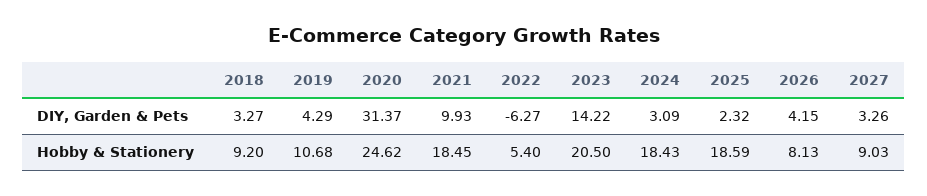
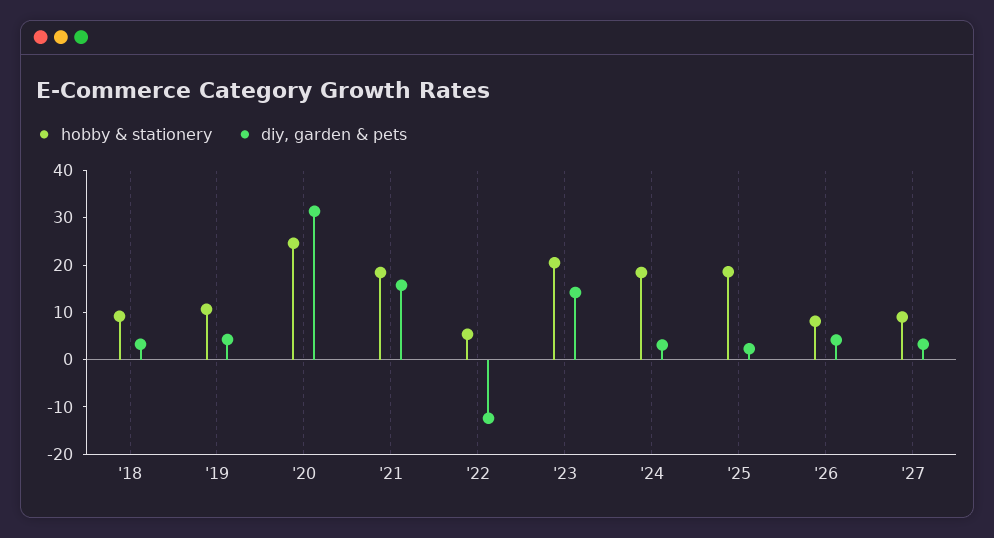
  {
    "DIY, Garden & Pets": {
      "2018": 3.27,
      "2019": 4.29,
      "2020": 31.37,
-     "2021": 9.93,
+     "2021": 16,
-     "2022": -6.27,
+     "2022": -12,
      "2023": 14.22,
      "2024": 3.09,
      "2025": 2.32,
      "2026": 4.15,
      "2027": 3.26
    },
    "Hobby & Stationery": {
      "2018": 9.2,
      "2019": 10.68,
      "2020": 24.62,
      "2021": 18.45,
      "2022": 5.4,
      "2023": 20.5,
      "2024": 18.43,
      "2025": 18.59,
      "2026": 8.13,
      "2027": 9.03
    }
  }

